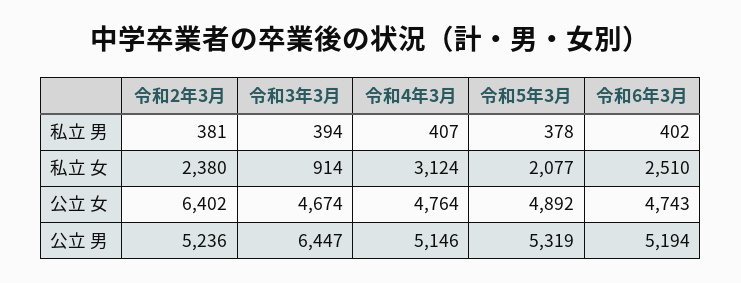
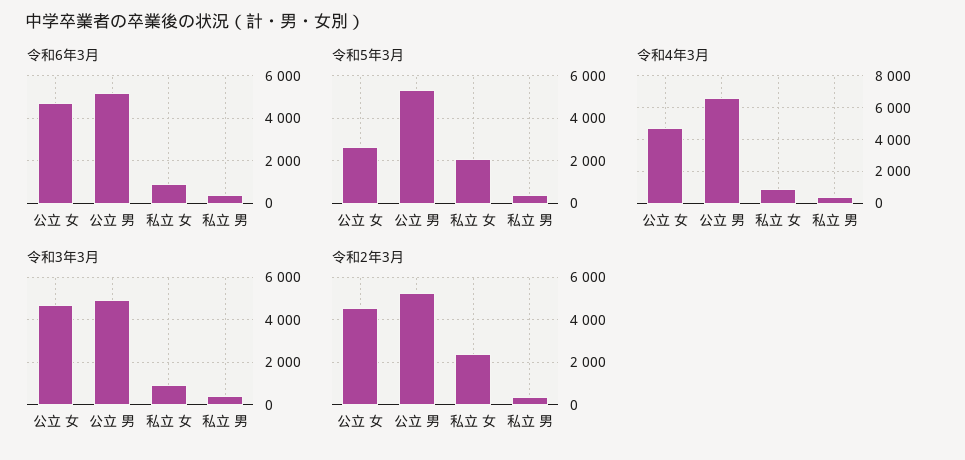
  {
    "令和2年3月": {
      "私立 男": 381,
      "私立 女": 2380,
-     "公立 女": 6402,
+     "公立 女": 4500,
      "公立 男": 5236
    },
    "令和3年3月": {
      "私立 男": 394,
      "私立 女": 914,
      "公立 女": 4674,
-     "公立 男": 6447
+     "公立 男": 5000
    },
    "令和4年3月": {
      "私立 男": 407,
-     "私立 女": 3124,
+     "私立 女": 1000,
      "公立 女": 4764,
-     "公立 男": 5146
+     "公立 男": 6500
    },
    "令和5年3月": {
      "私立 男": 378,
      "私立 女": 2077,
-     "公立 女": 4892,
+     "公立 女": 2500,
      "公立 男": 5319
    },
    "令和6年3月": {
      "私立 男": 402,
-     "私立 女": 2510,
+     "私立 女": 1000,
      "公立 女": 4743,
      "公立 男": 5194
    }
  }

